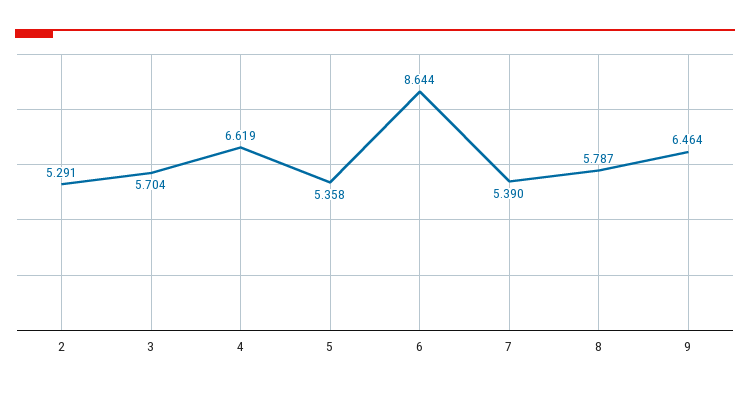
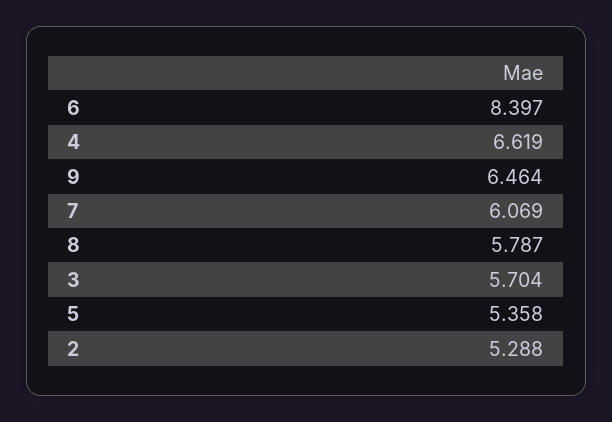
  {
-   "2": 5.291,
+   "2": 5.288,
    "3": 5.704,
    "4": 6.619,
    "5": 5.358,
-   "6": 8.644,
+   "6": 8.397,
-   "7": 5.39,
+   "7": 6.069,
    "8": 5.787,
    "9": 6.464
  }

